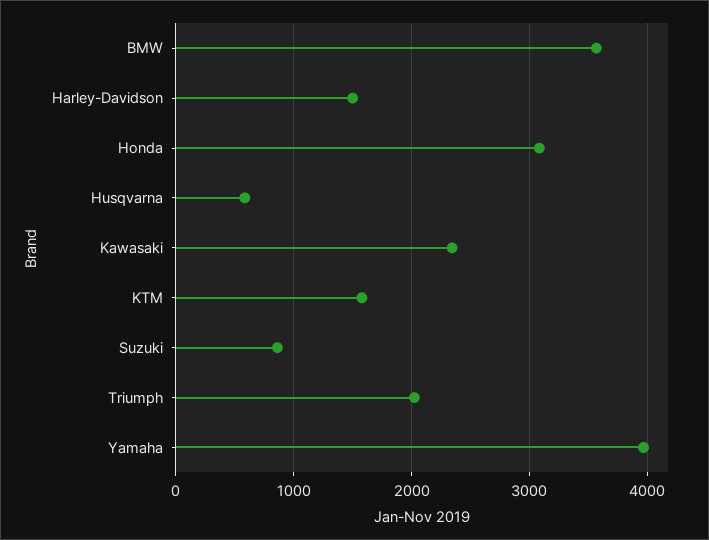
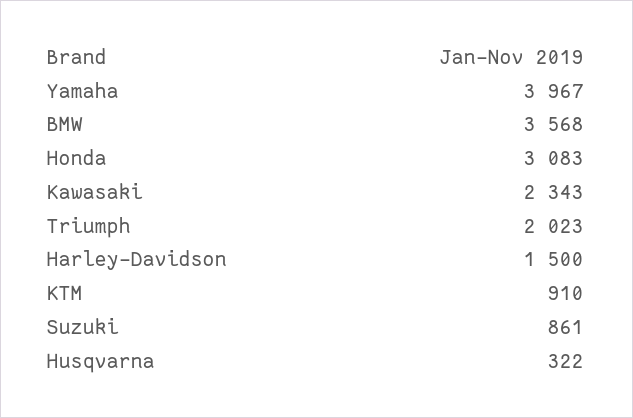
  {
    "BMW": 3568,
    "Harley-Davidson": 1500,
    "Honda": 3083,
-   "Husqvarna": 600,
+   "Husqvarna": 322,
    "Kawasaki": 2343,
-   "KTM": 1600,
+   "KTM": 910,
    "Suzuki": 861,
    "Triumph": 2023,
    "Yamaha": 3967
  }

